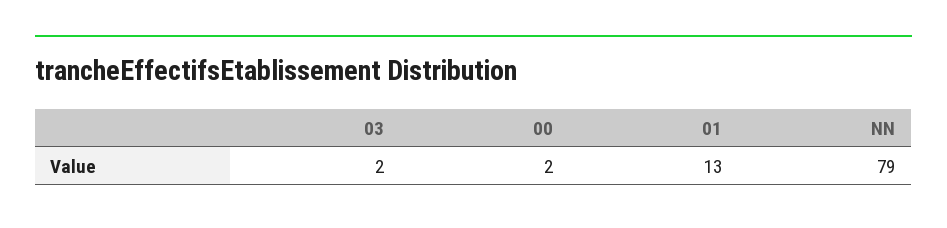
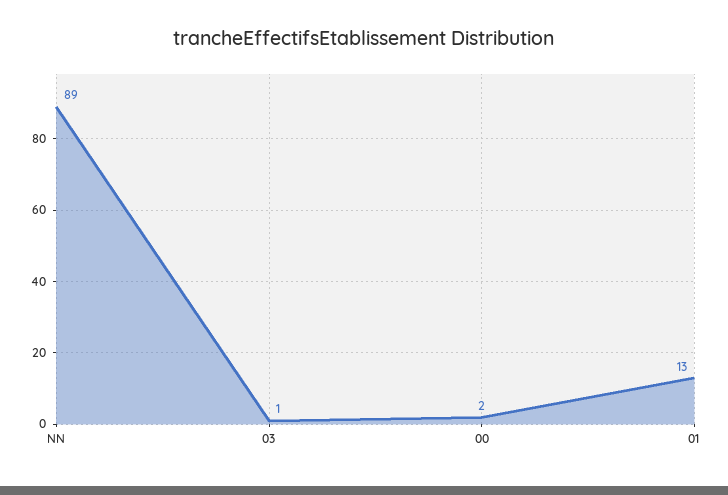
  {
-   "03": 2,
+   "03": 1,
    "00": 2,
    "01": 13,
-   "NN": 79
+   "NN": 89
  }

